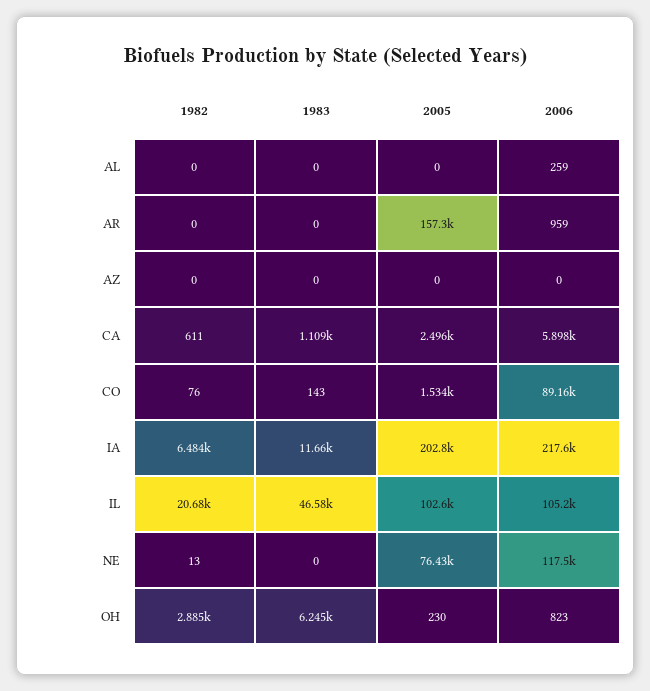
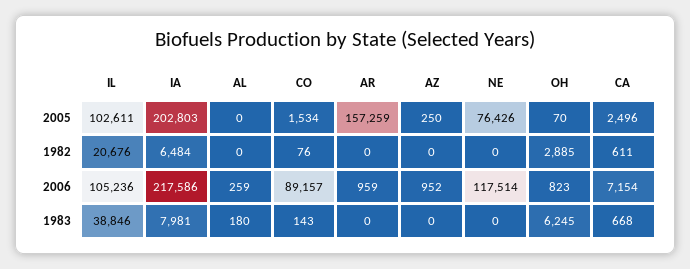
  {
    "1982": {
      "AL": 0,
      "AR": 0,
      "AZ": 0,
      "CA": 611,
      "CO": 76,
      "IA": 6484,
      "IL": 20676,
-     "NE": 13,
+     "NE": 0,
      "OH": 2885
    },
    "1983": {
-     "AL": 0,
+     "AL": 180,
      "AR": 0,
      "AZ": 0,
-     "CA": 1109,
+     "CA": 668,
      "CO": 143,
-     "IA": 11660,
+     "IA": 7981,
-     "IL": 46580,
+     "IL": 38846,
      "NE": 0,
      "OH": 6245
    },
    "2005": {
      "AL": 0,
      "AR": 157259,
-     "AZ": 0,
+     "AZ": 250,
      "CA": 2496,
      "CO": 1534,
      "IA": 202803,
      "IL": 102611,
      "NE": 76426,
-     "OH": 230
+     "OH": 70
    },
    "2006": {
      "AL": 259,
      "AR": 959,
-     "AZ": 0,
+     "AZ": 952,
-     "CA": 5898,
+     "CA": 7154,
      "CO": 89157,
      "IA": 217586,
      "IL": 105236,
      "NE": 117514,
      "OH": 823
    }
  }

